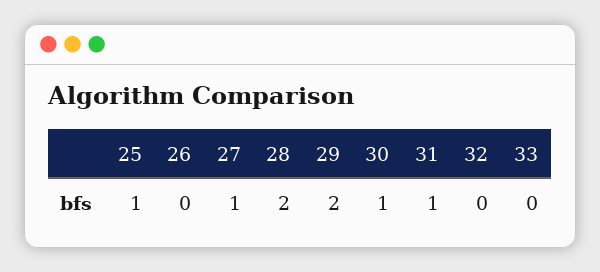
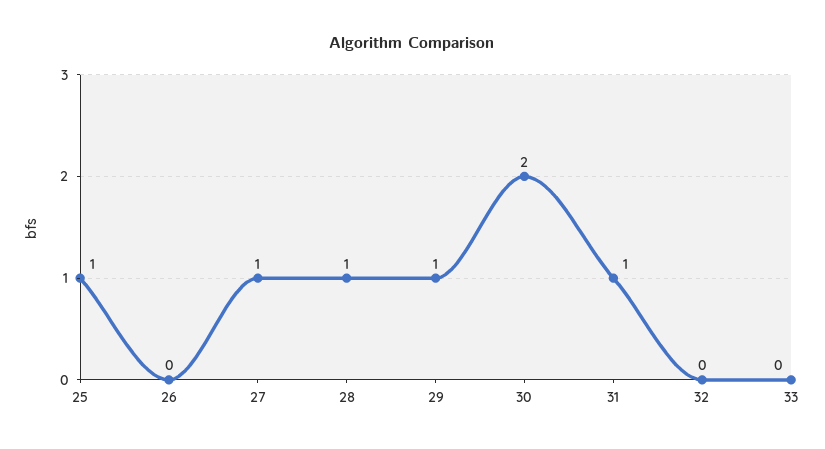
  {
    "25": 1,
    "26": 0,
    "27": 1,
-   "28": 2,
+   "28": 1,
-   "29": 2,
+   "29": 1,
-   "30": 1,
+   "30": 2,
    "31": 1,
    "32": 0,
    "33": 0
  }

